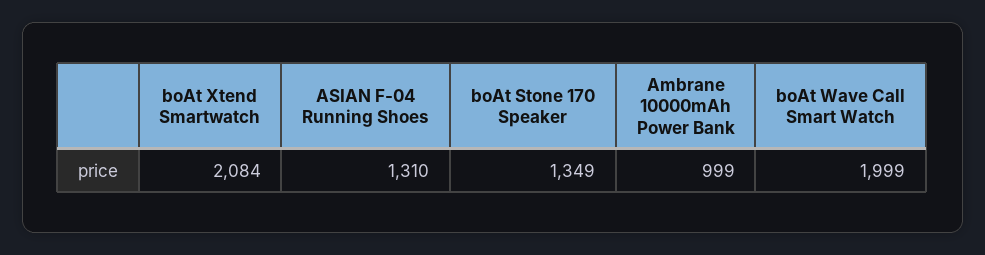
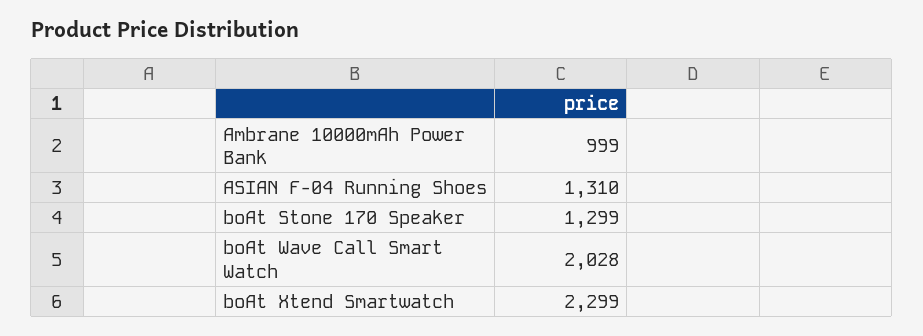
  {
-   "boAt Xtend Smartwatch": 2084,
+   "boAt Xtend Smartwatch": 2299,
    "ASIAN F-04 Running Shoes": 1310,
-   "boAt Stone 170 Speaker": 1349,
+   "boAt Stone 170 Speaker": 1299,
    "Ambrane 10000mAh Power Bank": 999,
-   "boAt Wave Call Smart Watch": 1999
+   "boAt Wave Call Smart Watch": 2028
  }

